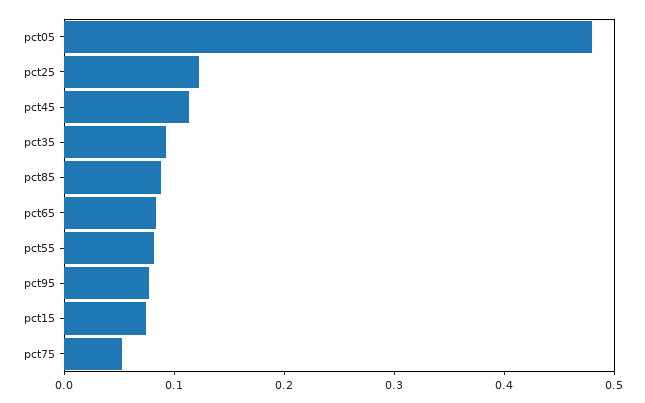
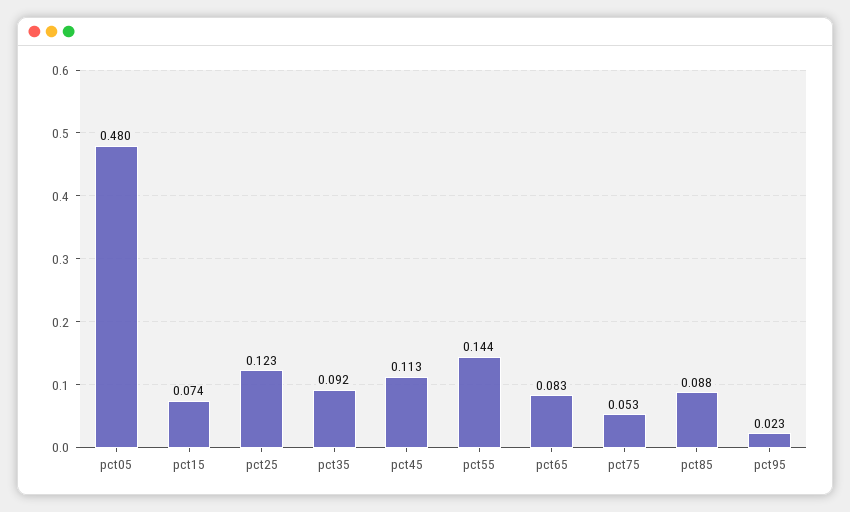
  {
    "pct05": 0.48,
    "pct25": 0.123,
    "pct45": 0.113,
    "pct35": 0.092,
    "pct85": 0.088,
    "pct65": 0.083,
-   "pct55": 0.08,
+   "pct55": 0.144,
-   "pct95": 0.08,
+   "pct95": 0.023,
    "pct15": 0.074,
    "pct75": 0.053
  }

